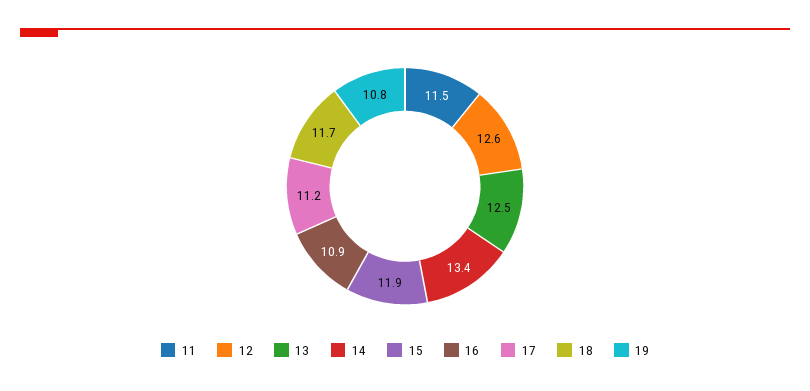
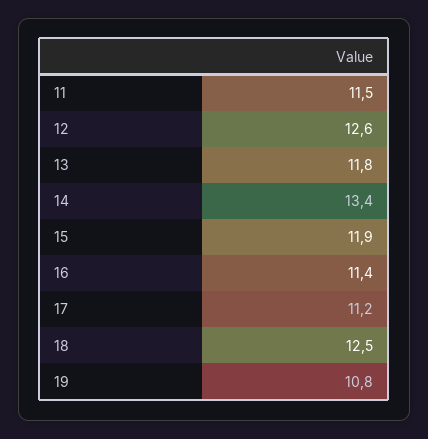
  {
    "11": 11.5,
    "12": 12.6,
-   "13": 12.5,
+   "13": 11.8,
    "14": 13.4,
    "15": 11.9,
-   "16": 10.9,
+   "16": 11.4,
    "17": 11.2,
-   "18": 11.7,
+   "18": 12.5,
    "19": 10.8
  }

